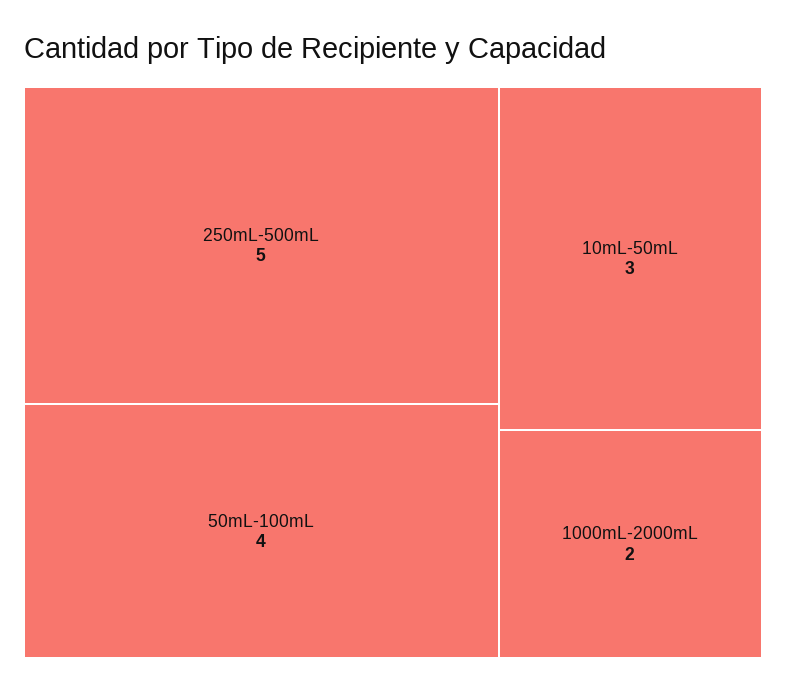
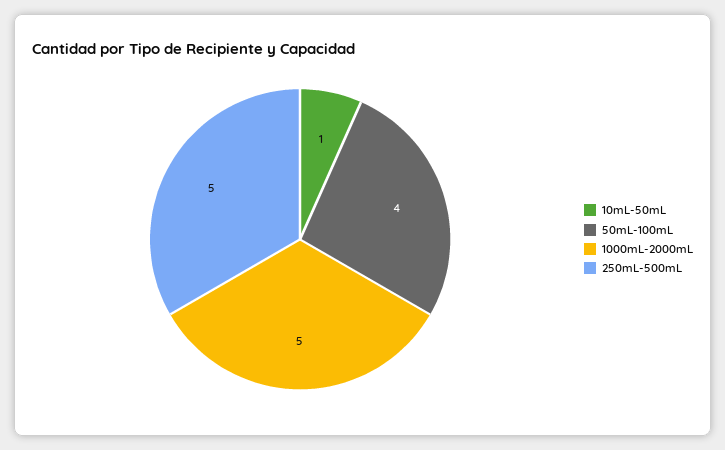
  {
    "250mL-500mL": 5,
    "50mL-100mL": 4,
-   "10mL-50mL": 3,
+   "10mL-50mL": 1,
-   "1000mL-2000mL": 2
+   "1000mL-2000mL": 5
  }

